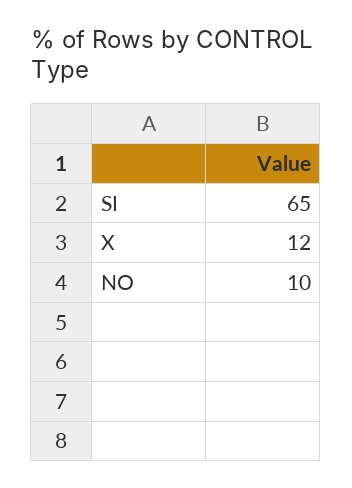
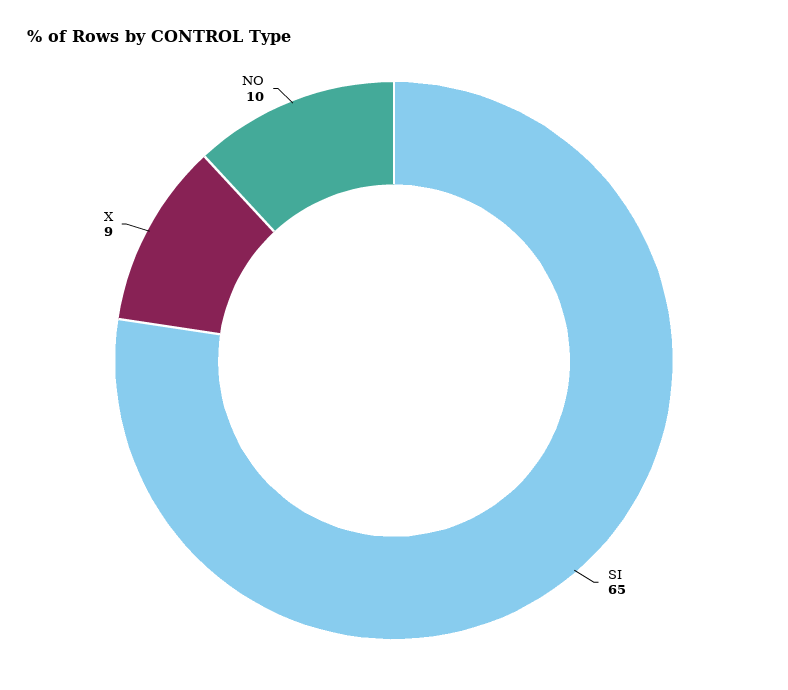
  {
    "SI": 65,
-   "X": 12,
+   "X": 9,
    "NO": 10
  }

